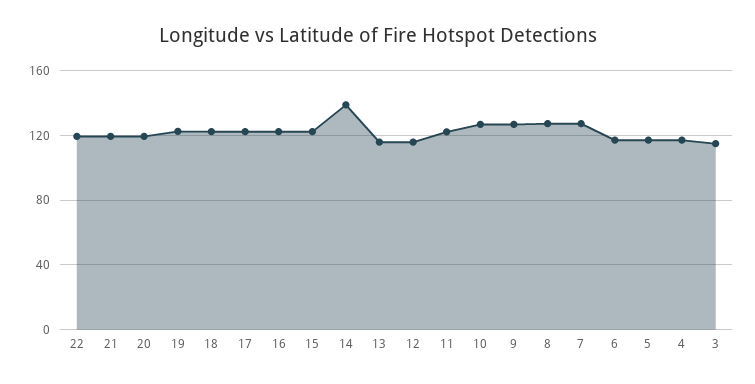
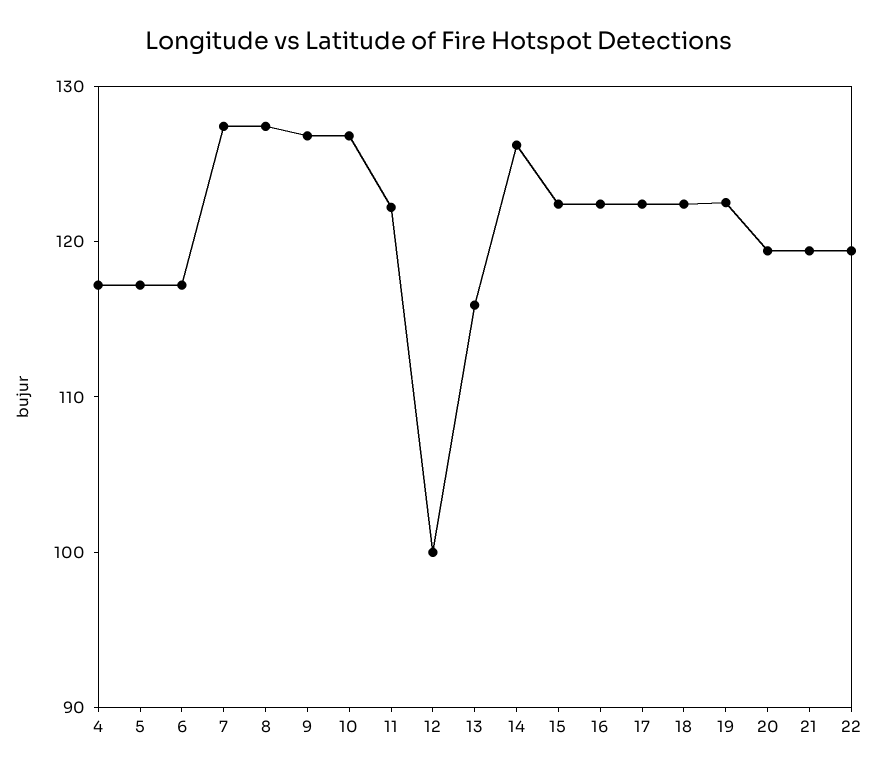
  {
    "22": 120,
    "21": 120,
    "20": 120,
    "19": 122,
    "18": 122,
    "17": 122,
    "16": 122,
    "15": 122,
-   "14": 140,
+   "14": 126,
    "13": 116,
-   "12": 115,
+   "12": 100,
    "11": 122,
    "10": 126,
    "9": 126,
    "8": 128,
    "7": 128,
    "6": 118,
    "5": 118,
-   "4": 118,
+   "4": 118
-   "3": 115
  }

